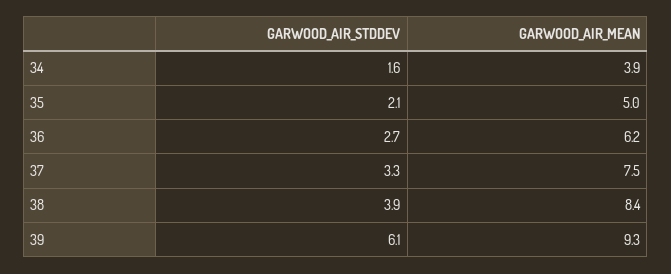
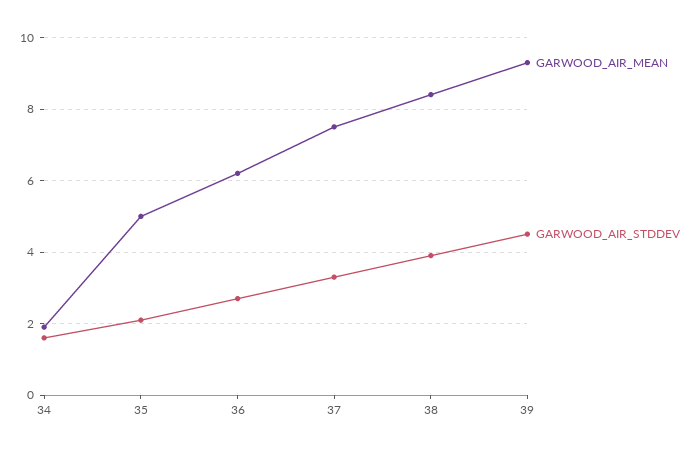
  {
    "GARWOOD_AIR_STDDEV": {
      "34": 1.6,
      "35": 2.1,
      "36": 2.7,
      "37": 3.3,
      "38": 3.9,
-     "39": 6.1
+     "39": 4.5
    },
    "GARWOOD_AIR_MEAN": {
-     "34": 3.9,
+     "34": 2,
      "35": 5,
      "36": 6.2,
      "37": 7.5,
      "38": 8.4,
      "39": 9.3
    }
  }

